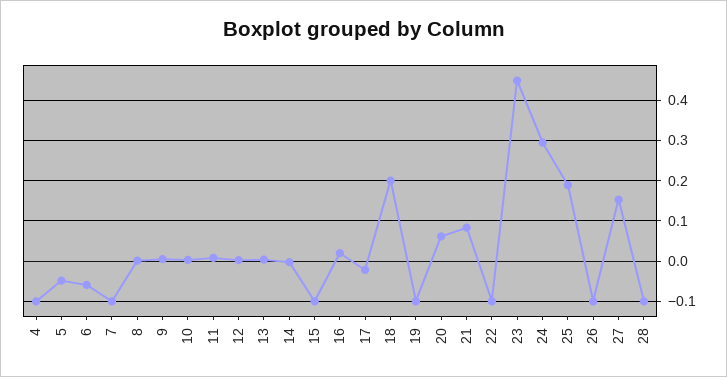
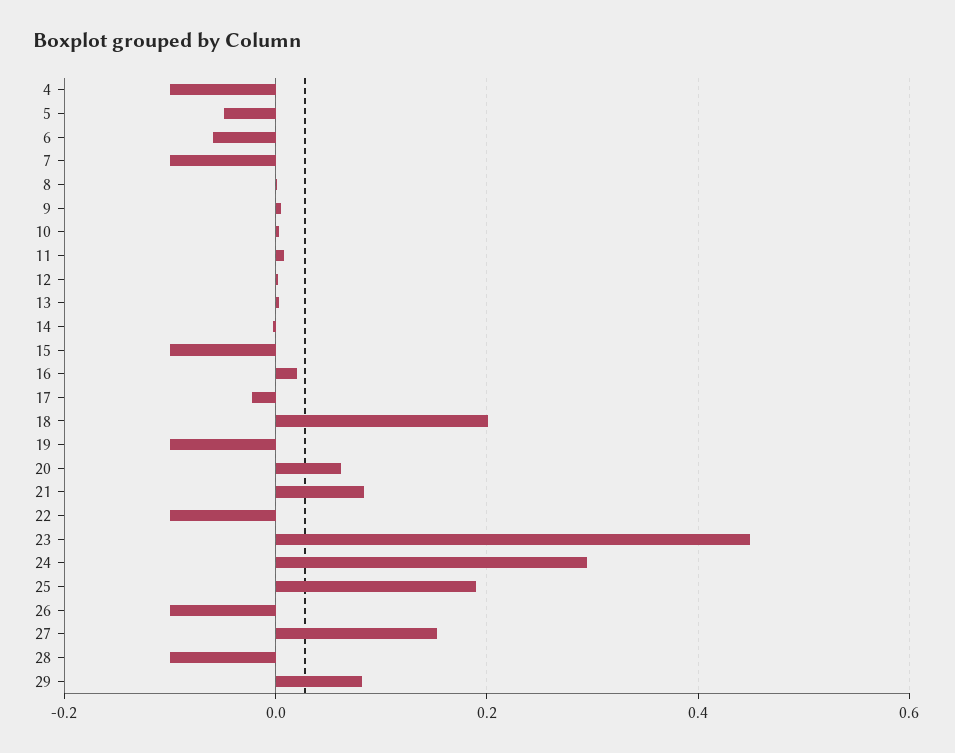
  {
    "4": -0.1,
    "5": -0.04,
    "6": -0.06,
    "7": -0.1,
    "8": 0,
    "9": 0,
    "10": 0,
    "11": 0,
    "12": 0,
    "13": 0,
    "14": 0,
    "15": -0.1,
    "16": 0.02,
    "17": -0.02,
    "18": 0.2,
    "19": -0.1,
    "20": 0.06,
    "21": 0.08,
    "22": -0.1,
    "23": 0.44,
    "24": 0.3,
    "25": 0.18,
    "26": -0.1,
    "27": 0.16,
-   "28": -0.1
+   "28": -0.1,
+   "29": 0.08
  }

